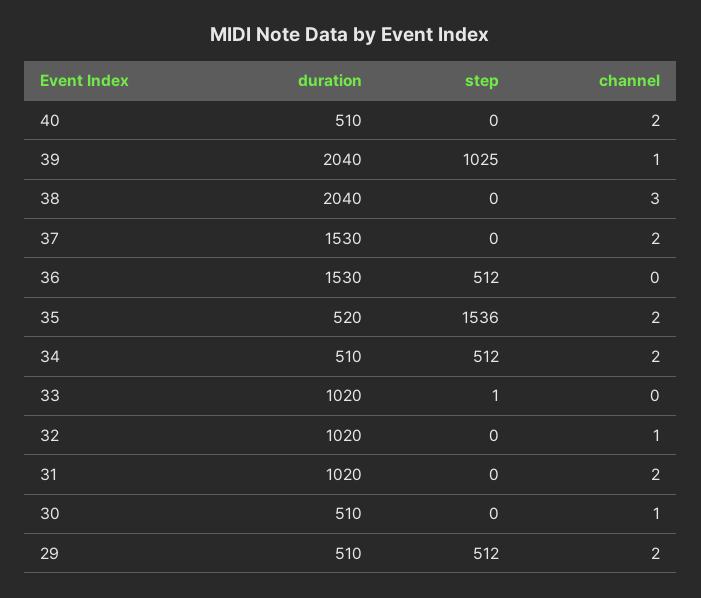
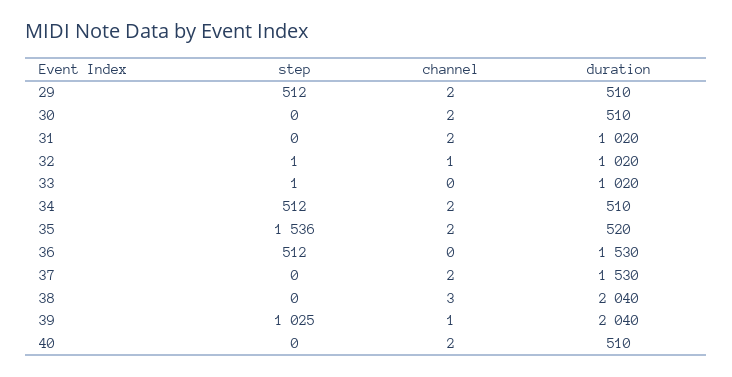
  {
    "duration": {
      "40": 510,
      "39": 2040,
      "38": 2040,
      "37": 1530,
      "36": 1530,
      "35": 520,
      "34": 510,
      "33": 1020,
      "32": 1020,
      "31": 1020,
      "30": 510,
      "29": 510
    },
    "step": {
      "40": 0,
      "39": 1025,
      "38": 0,
      "37": 0,
      "36": 512,
      "35": 1536,
      "34": 512,
      "33": 1,
-     "32": 0,
+     "32": 1,
      "31": 0,
      "30": 0,
      "29": 512
    },
    "channel": {
      "40": 2,
      "39": 1,
      "38": 3,
      "37": 2,
      "36": 0,
      "35": 2,
      "34": 2,
      "33": 0,
      "32": 1,
      "31": 2,
-     "30": 1,
+     "30": 2,
      "29": 2
    }
  }

